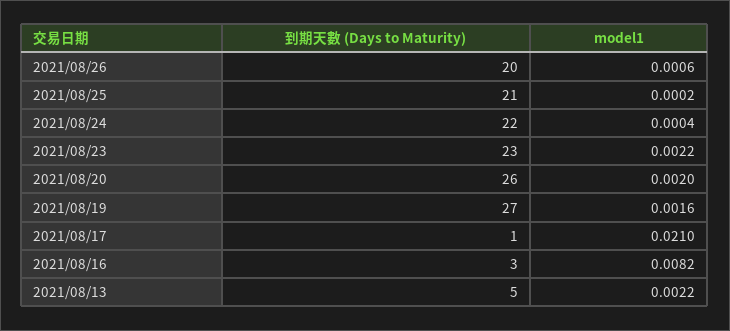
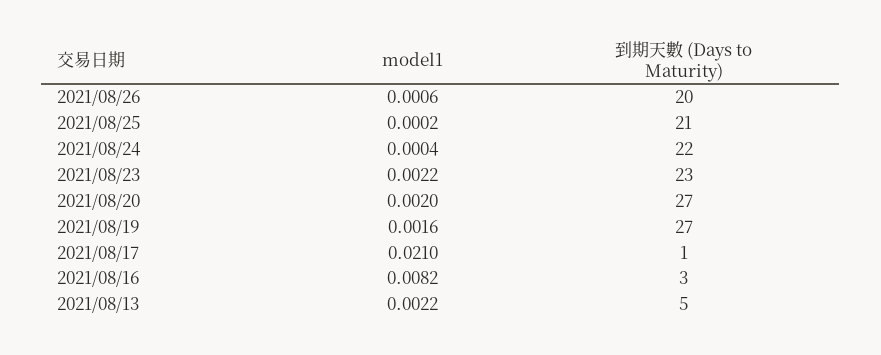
  {
    "到期天數 (Days to Maturity)": {
      "2021/08/26": 20,
      "2021/08/25": 21,
      "2021/08/24": 22,
      "2021/08/23": 23,
-     "2021/08/20": 26,
+     "2021/08/20": 27,
      "2021/08/19": 27,
      "2021/08/17": 1,
      "2021/08/16": 3,
      "2021/08/13": 5
    },
    "model1": {
      "2021/08/26": 0.0006,
      "2021/08/25": 0.0002,
      "2021/08/24": 0.0004,
      "2021/08/23": 0.0022,
      "2021/08/20": 0.002,
      "2021/08/19": 0.0016,
      "2021/08/17": 0.021,
      "2021/08/16": 0.0082,
      "2021/08/13": 0.0022
    }
  }

